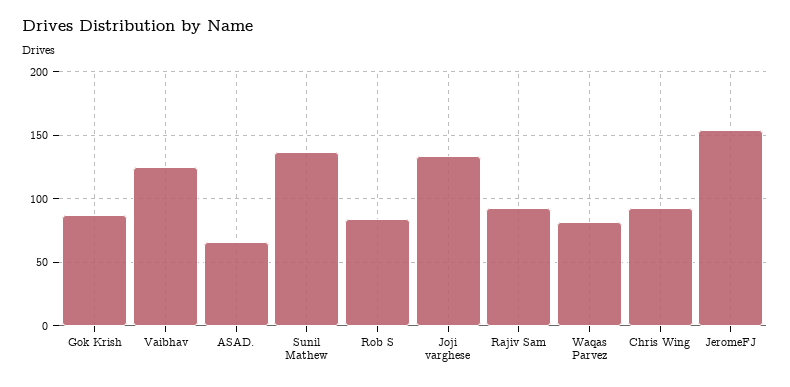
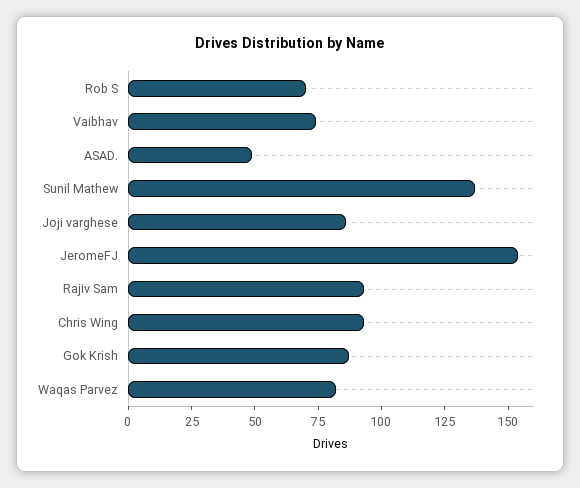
  {
    "Gok Krish": 85,
-   "Vaibhav": 125,
+   "Vaibhav": 75,
-   "ASAD.": 65,
+   "ASAD.": 50,
    "Sunil Mathew": 135,
-   "Rob S": 85,
+   "Rob S": 70,
-   "Joji varghese": 135,
+   "Joji varghese": 85,
    "Rajiv Sam": 95,
    "Waqas Parvez": 80,
    "Chris Wing": 95,
    "JeromeFJ": 155
  }

